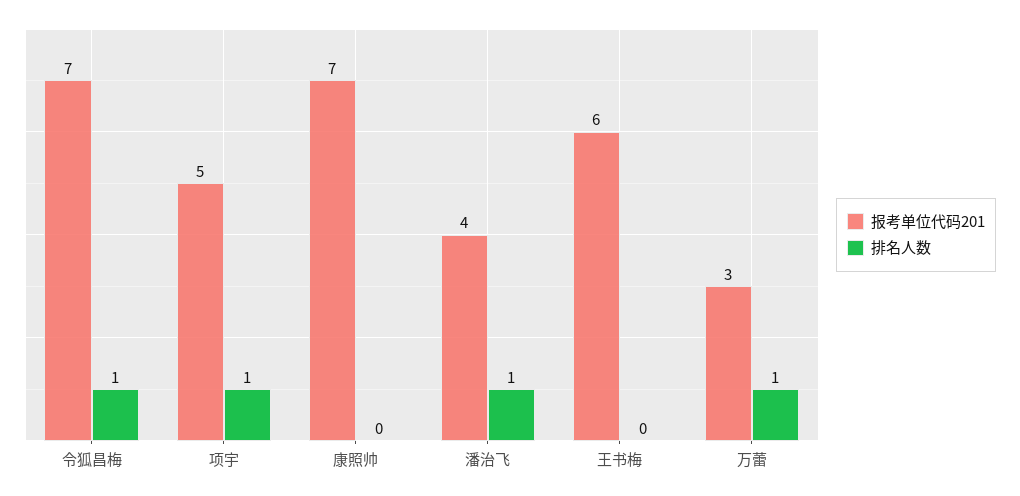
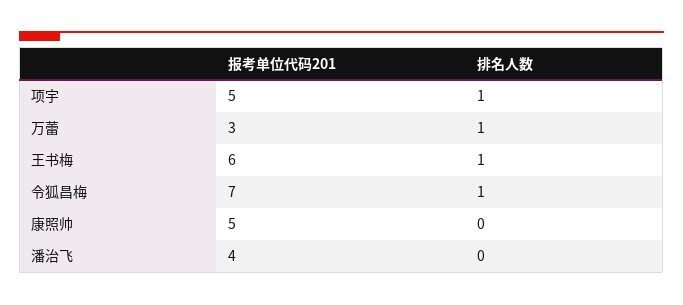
  {
    "报考单位代码201": {
      "令狐昌梅": 7,
      "项宇": 5,
-     "康照帅": 7,
+     "康照帅": 5,
      "潘治飞": 4,
      "王书梅": 6,
      "万蕾": 3
    },
    "排名人数": {
      "令狐昌梅": 1,
      "项宇": 1,
      "康照帅": 0,
-     "潘治飞": 1,
+     "潘治飞": 0,
-     "王书梅": 0,
+     "王书梅": 1,
      "万蕾": 1
    }
  }

